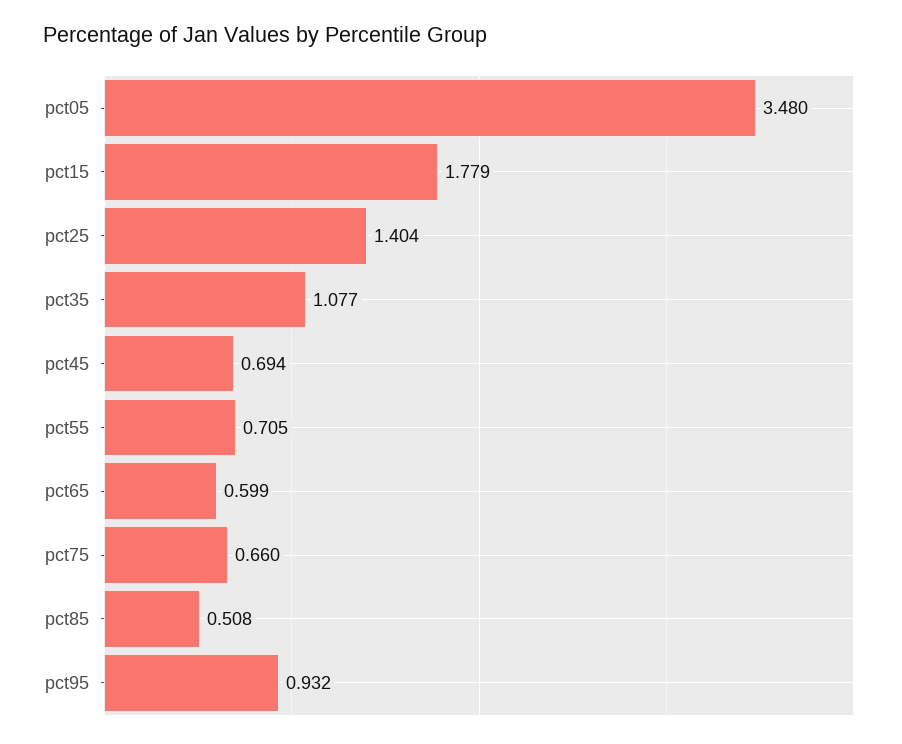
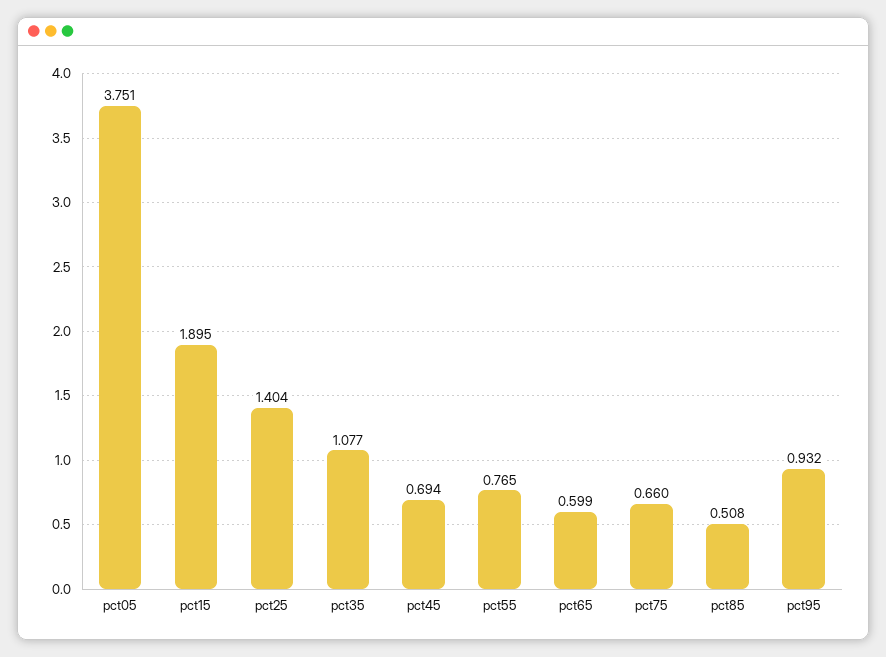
  {
-   "pct05": 3.48,
+   "pct05": 3.751,
-   "pct15": 1.779,
+   "pct15": 1.895,
    "pct25": 1.404,
    "pct35": 1.077,
    "pct45": 0.694,
-   "pct55": 0.705,
+   "pct55": 0.765,
    "pct65": 0.599,
    "pct75": 0.66,
    "pct85": 0.508,
    "pct95": 0.932
  }

